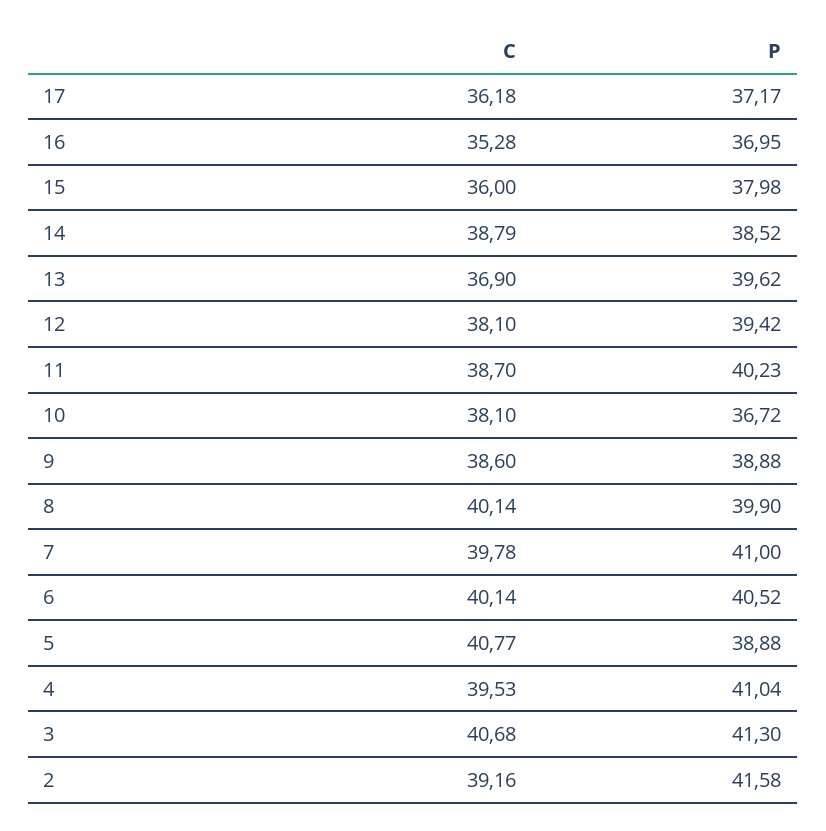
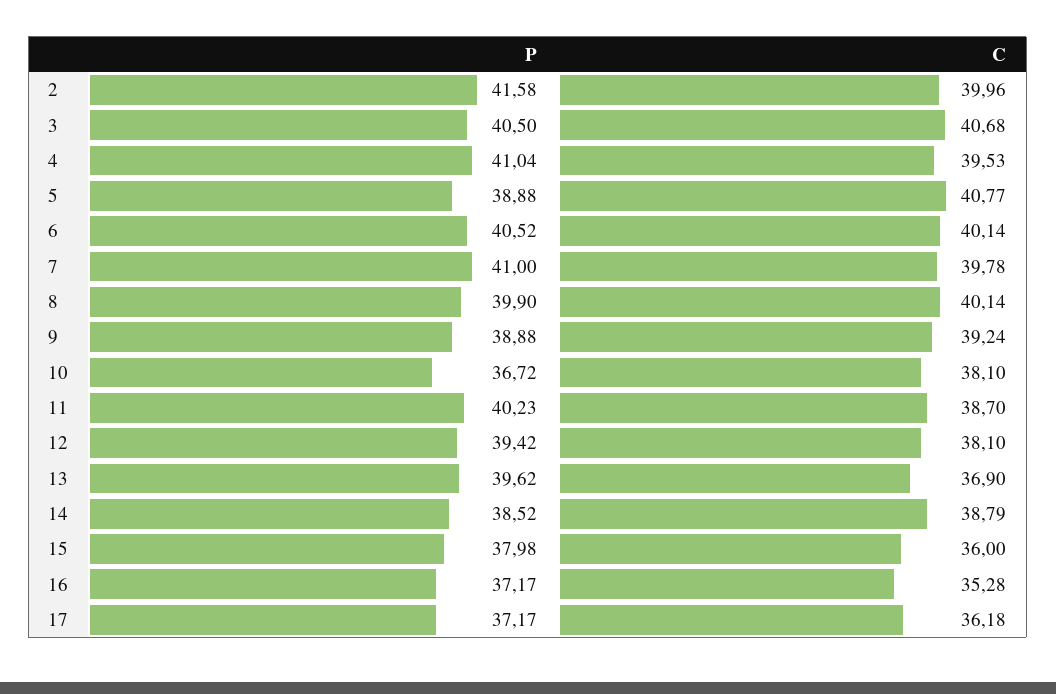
  {
    "C": {
      "17": 36.18,
      "16": 35.28,
      "15": 36,
      "14": 38.79,
      "13": 36.9,
      "12": 38.1,
      "11": 38.7,
      "10": 38.1,
-     "9": 38.6,
+     "9": 39.24,
      "8": 40.14,
      "7": 39.78,
      "6": 40.14,
      "5": 40.77,
      "4": 39.53,
      "3": 40.68,
-     "2": 39.16
+     "2": 39.96
    },
    "P": {
      "17": 37.17,
-     "16": 36.95,
+     "16": 37.17,
      "15": 37.98,
      "14": 38.52,
      "13": 39.62,
      "12": 39.42,
      "11": 40.23,
      "10": 36.72,
      "9": 38.88,
      "8": 39.9,
      "7": 41,
      "6": 40.52,
      "5": 38.88,
      "4": 41.04,
-     "3": 41.3,
+     "3": 40.5,
      "2": 41.58
    }
  }

